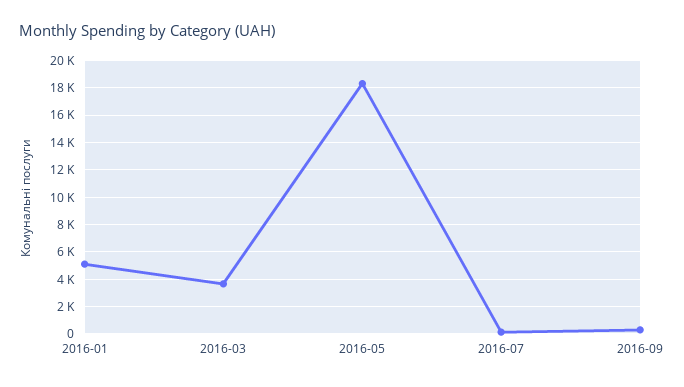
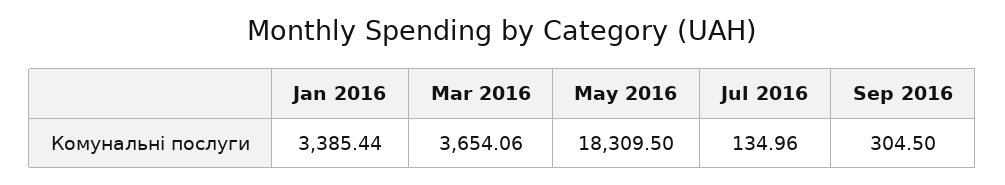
  {
-   "2016-01": 5000,
+   "2016-01": 3385.44,
    "2016-03": 3654.06,
    "2016-05": 18309.5,
    "2016-07": 134.96,
    "2016-09": 304.5
  }

